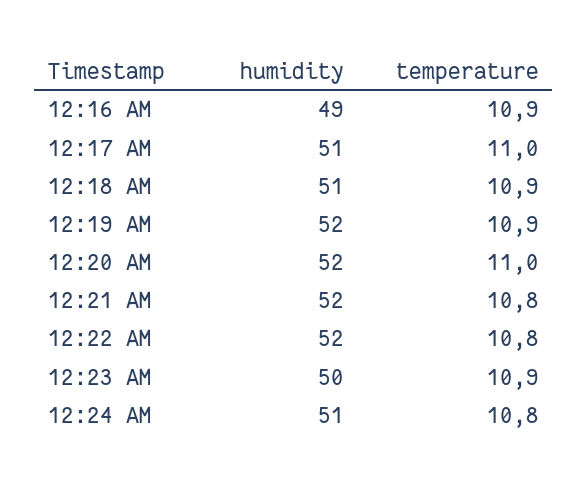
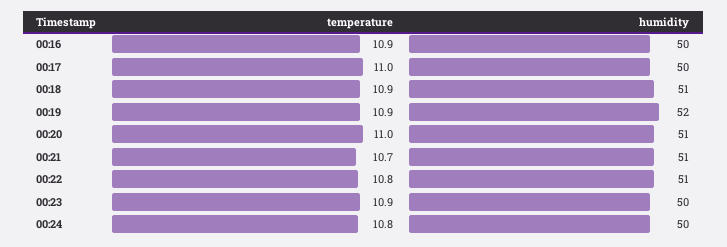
  {
    "humidity": {
-     "12:16 AM": 49,
+     "12:16 AM": 50,
-     "12:17 AM": 51,
+     "12:17 AM": 50,
      "12:18 AM": 51,
      "12:19 AM": 52,
-     "12:20 AM": 52,
+     "12:20 AM": 51,
-     "12:21 AM": 52,
+     "12:21 AM": 51,
-     "12:22 AM": 52,
+     "12:22 AM": 51,
      "12:23 AM": 50,
-     "12:24 AM": 51
+     "12:24 AM": 50
    },
    "temperature": {
      "12:16 AM": 10.9,
      "12:17 AM": 11,
      "12:18 AM": 10.9,
      "12:19 AM": 10.9,
      "12:20 AM": 11,
-     "12:21 AM": 10.8,
+     "12:21 AM": 10.7,
      "12:22 AM": 10.8,
      "12:23 AM": 10.9,
      "12:24 AM": 10.8
    }
  }

